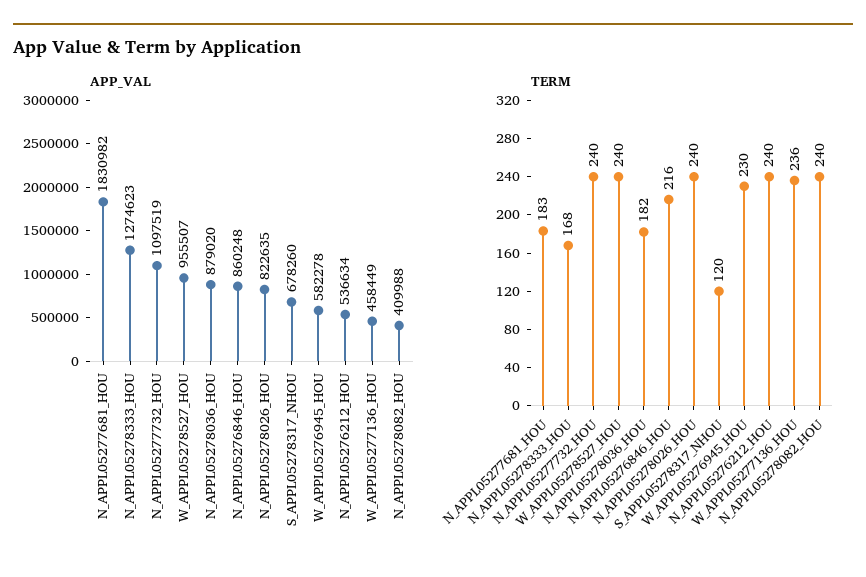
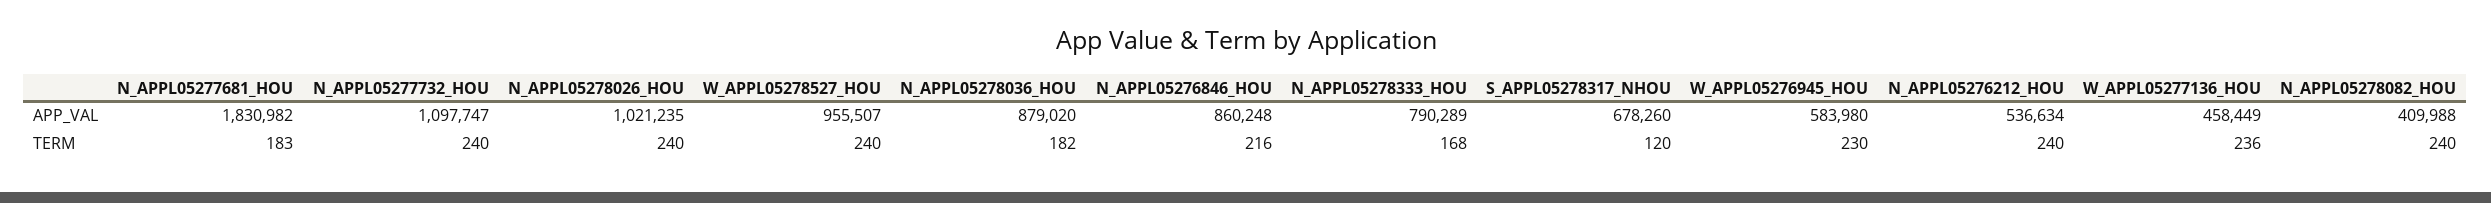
  {
    "APP_VAL": {
      "N_APPL05277681_HOU": 1830982,
-     "N_APPL05278333_HOU": 1274623,
+     "N_APPL05278333_HOU": 790289,
-     "N_APPL05277732_HOU": 1097519,
+     "N_APPL05277732_HOU": 1097747,
      "W_APPL05278527_HOU": 955507,
      "N_APPL05278036_HOU": 879020,
      "N_APPL05276846_HOU": 860248,
-     "N_APPL05278026_HOU": 822635,
+     "N_APPL05278026_HOU": 1021235,
      "S_APPL05278317_NHOU": 678260,
-     "W_APPL05276945_HOU": 582278,
+     "W_APPL05276945_HOU": 583980,
      "N_APPL05276212_HOU": 536634,
      "W_APPL05277136_HOU": 458449,
      "N_APPL05278082_HOU": 409988
    },
    "TERM": {
      "N_APPL05277681_HOU": 183,
      "N_APPL05278333_HOU": 168,
      "N_APPL05277732_HOU": 240,
      "W_APPL05278527_HOU": 240,
      "N_APPL05278036_HOU": 182,
      "N_APPL05276846_HOU": 216,
      "N_APPL05278026_HOU": 240,
      "S_APPL05278317_NHOU": 120,
      "W_APPL05276945_HOU": 230,
      "N_APPL05276212_HOU": 240,
      "W_APPL05277136_HOU": 236,
      "N_APPL05278082_HOU": 240
    }
  }

